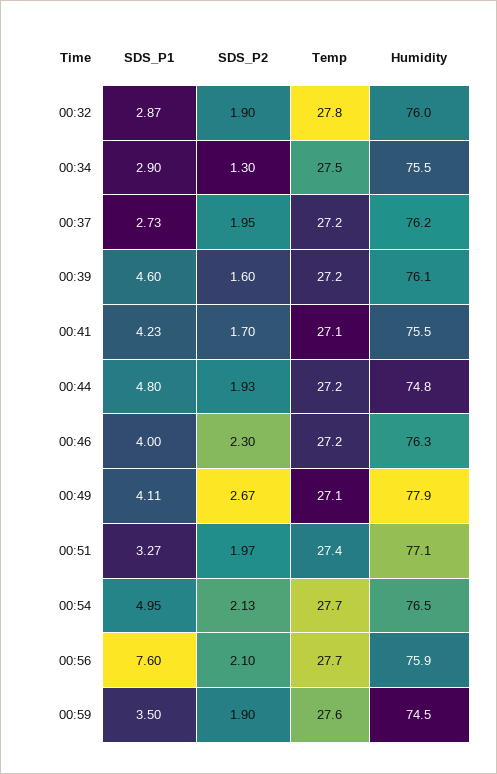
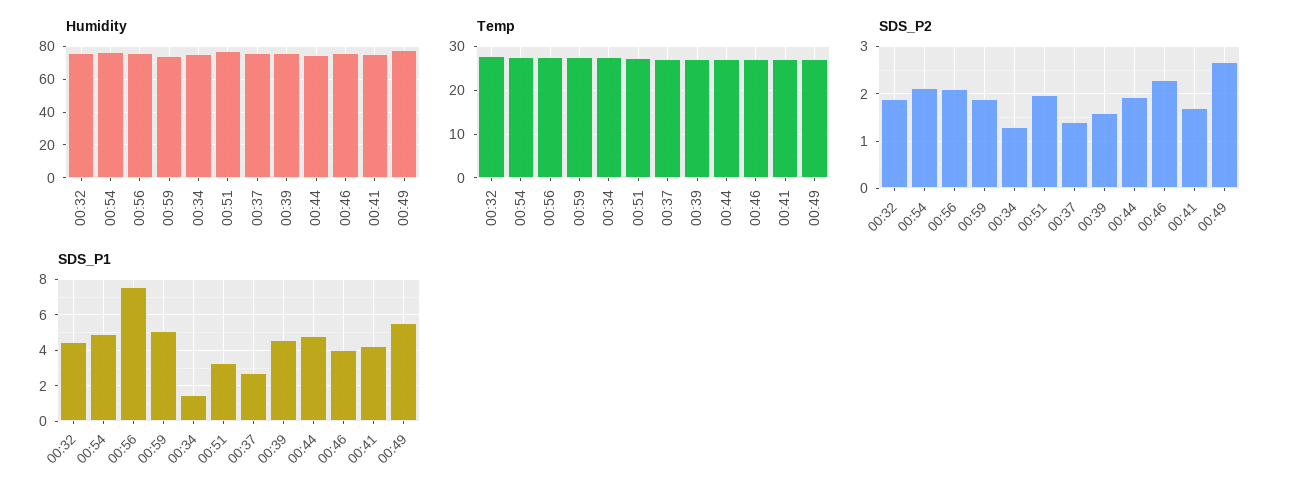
  {
    "SDS_P1": {
-     "00:32": 2.87,
+     "00:32": 4.5,
-     "00:34": 2.9,
+     "00:34": 1.5,
      "00:37": 2.73,
      "00:39": 4.6,
      "00:41": 4.23,
      "00:44": 4.8,
      "00:46": 4,
-     "00:49": 4.11,
+     "00:49": 5.5,
      "00:51": 3.27,
      "00:54": 4.95,
      "00:56": 7.6,
-     "00:59": 3.5
+     "00:59": 5
    },
    "SDS_P2": {
      "00:32": 1.9,
      "00:34": 1.3,
-     "00:37": 1.95,
+     "00:37": 1.4,
      "00:39": 1.6,
      "00:41": 1.7,
      "00:44": 1.93,
      "00:46": 2.3,
      "00:49": 2.67,
      "00:51": 1.97,
      "00:54": 2.13,
      "00:56": 2.1,
      "00:59": 1.9
    },
    "Temp": {
      "00:32": 27.8,
      "00:34": 27.5,
      "00:37": 27.2,
      "00:39": 27.2,
      "00:41": 27.1,
      "00:44": 27.2,
      "00:46": 27.2,
      "00:49": 27.1,
      "00:51": 27.4,
      "00:54": 27.7,
      "00:56": 27.7,
      "00:59": 27.6
    },
    "Humidity": {
      "00:32": 76,
      "00:34": 75.5,
      "00:37": 76.2,
      "00:39": 76.1,
      "00:41": 75.5,
      "00:44": 74.8,
      "00:46": 76.3,
      "00:49": 77.9,
      "00:51": 77.1,
      "00:54": 76.5,
      "00:56": 75.9,
      "00:59": 74.5
    }
  }

